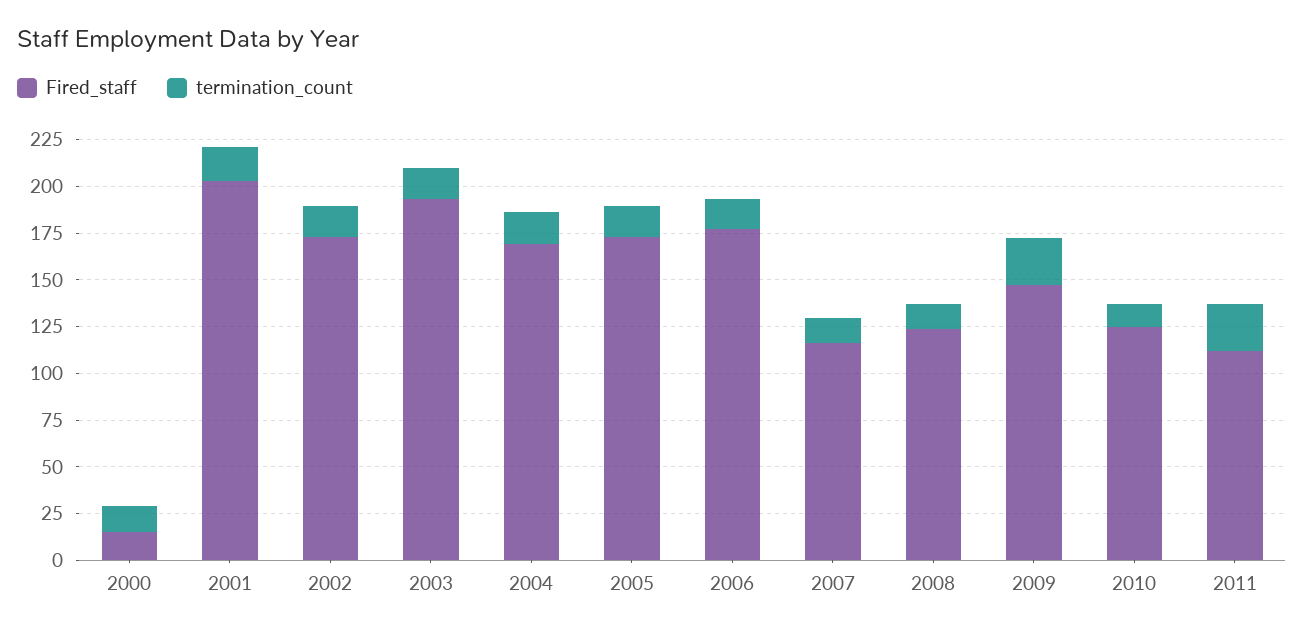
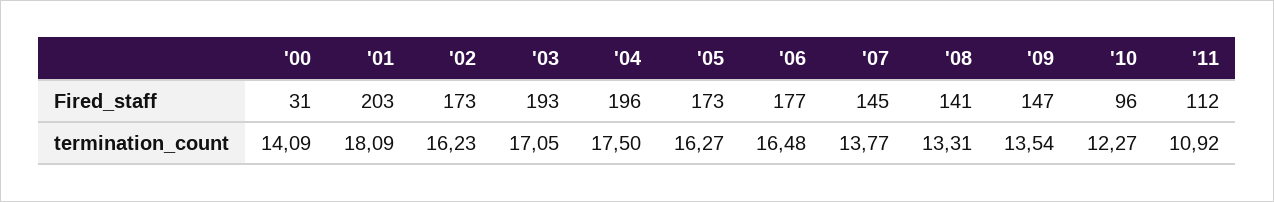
  {
    "Fired_staff": {
-     "2000": 15,
+     "2000": 31,
      "2001": 203,
      "2002": 173,
      "2003": 193,
-     "2004": 170,
+     "2004": 196,
      "2005": 173,
      "2006": 177,
-     "2007": 115,
+     "2007": 145,
-     "2008": 125,
+     "2008": 141,
      "2009": 147,
-     "2010": 125,
+     "2010": 96,
      "2011": 112
    },
    "termination_count": {
      "2000": 14.09,
      "2001": 18.09,
      "2002": 16.23,
      "2003": 17.05,
      "2004": 17.5,
      "2005": 16.27,
      "2006": 16.48,
      "2007": 13.77,
      "2008": 13.31,
-     "2009": 25,
+     "2009": 13.54,
      "2010": 12.27,
-     "2011": 25
+     "2011": 10.92
    }
  }

